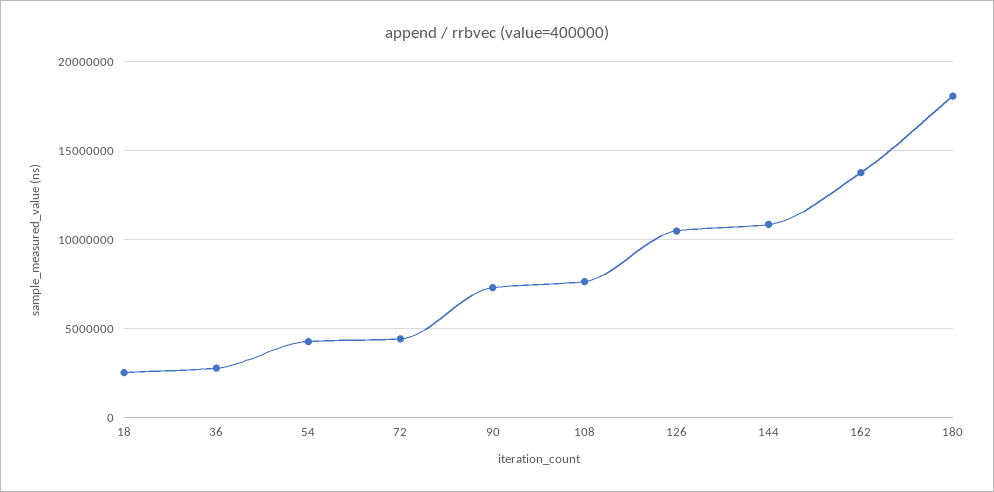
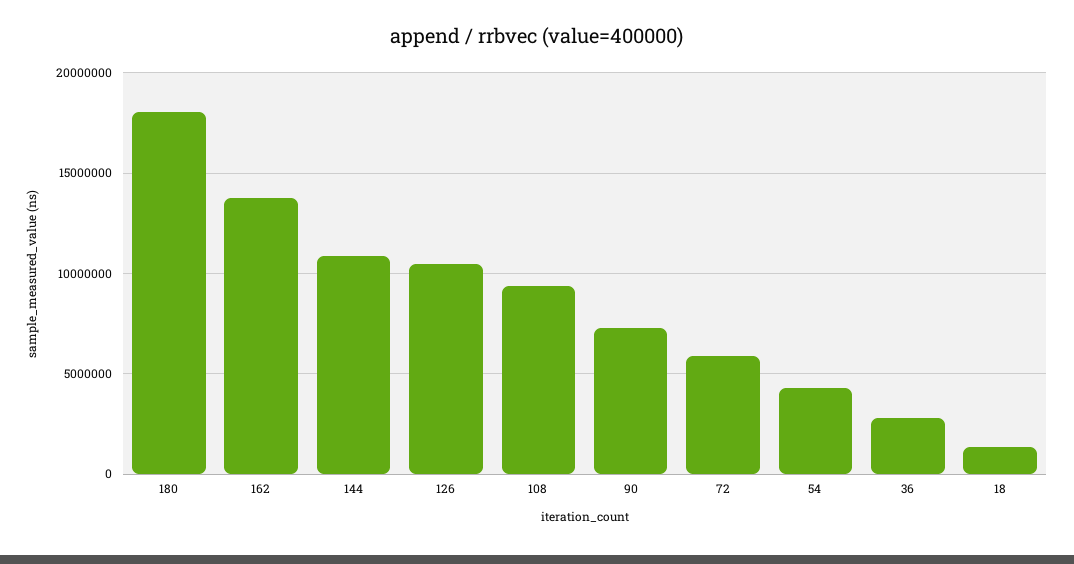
  {
-   "18": 2500000,
+   "18": 1500000,
    "36": 3000000,
    "54": 4500000,
-   "72": 4500000,
+   "72": 6000000,
    "90": 7500000,
-   "108": 7500000,
+   "108": 9500000,
    "126": 10500000,
    "144": 11000000,
    "162": 14000000,
    "180": 18000000
  }

